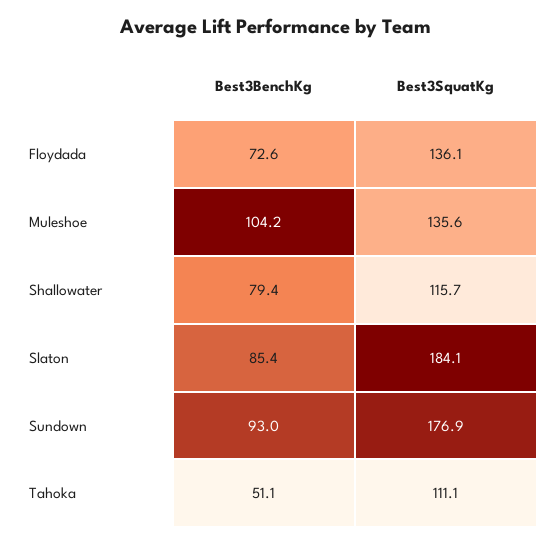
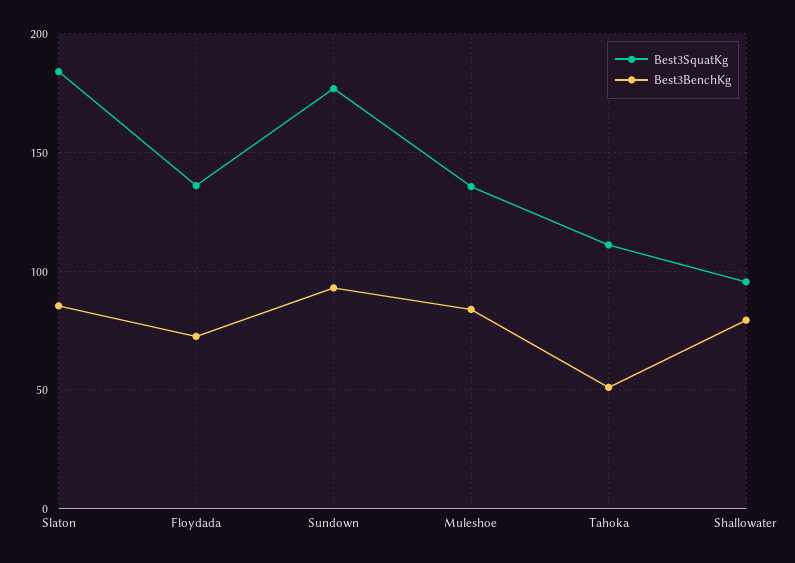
  {
    "Best3BenchKg": {
      "Floydada": 72.6,
-     "Muleshoe": 104.2,
+     "Muleshoe": 85,
      "Shallowater": 79.4,
      "Slaton": 85.4,
      "Sundown": 93,
      "Tahoka": 51.1
    },
    "Best3SquatKg": {
      "Floydada": 136.1,
      "Muleshoe": 135.6,
-     "Shallowater": 115.7,
+     "Shallowater": 95,
      "Slaton": 184.1,
      "Sundown": 176.9,
      "Tahoka": 111.1
    }
  }

